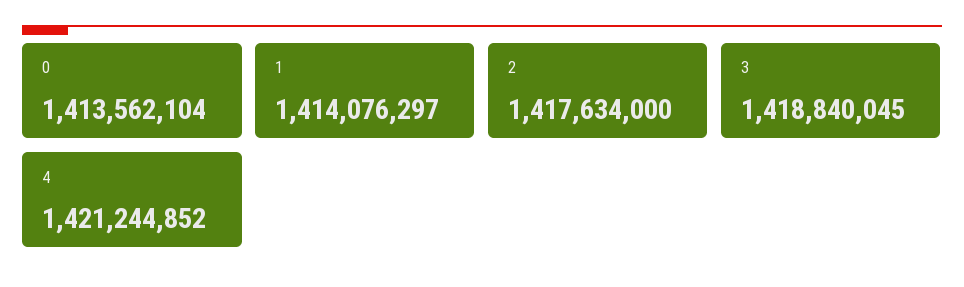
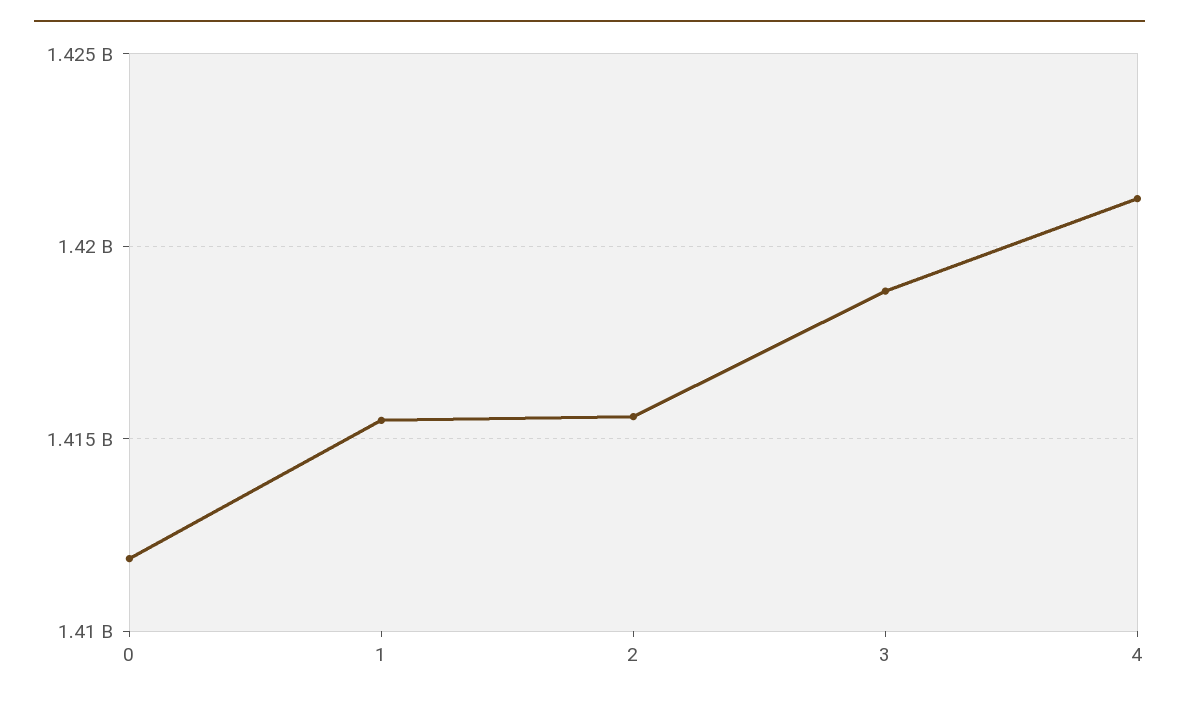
  {
-   "0": 1413562104,
+   "0": 1412000000,
-   "1": 1414076297,
+   "1": 1415500000,
-   "2": 1417634000,
+   "2": 1415500000,
    "3": 1418840045,
    "4": 1421244852
  }

